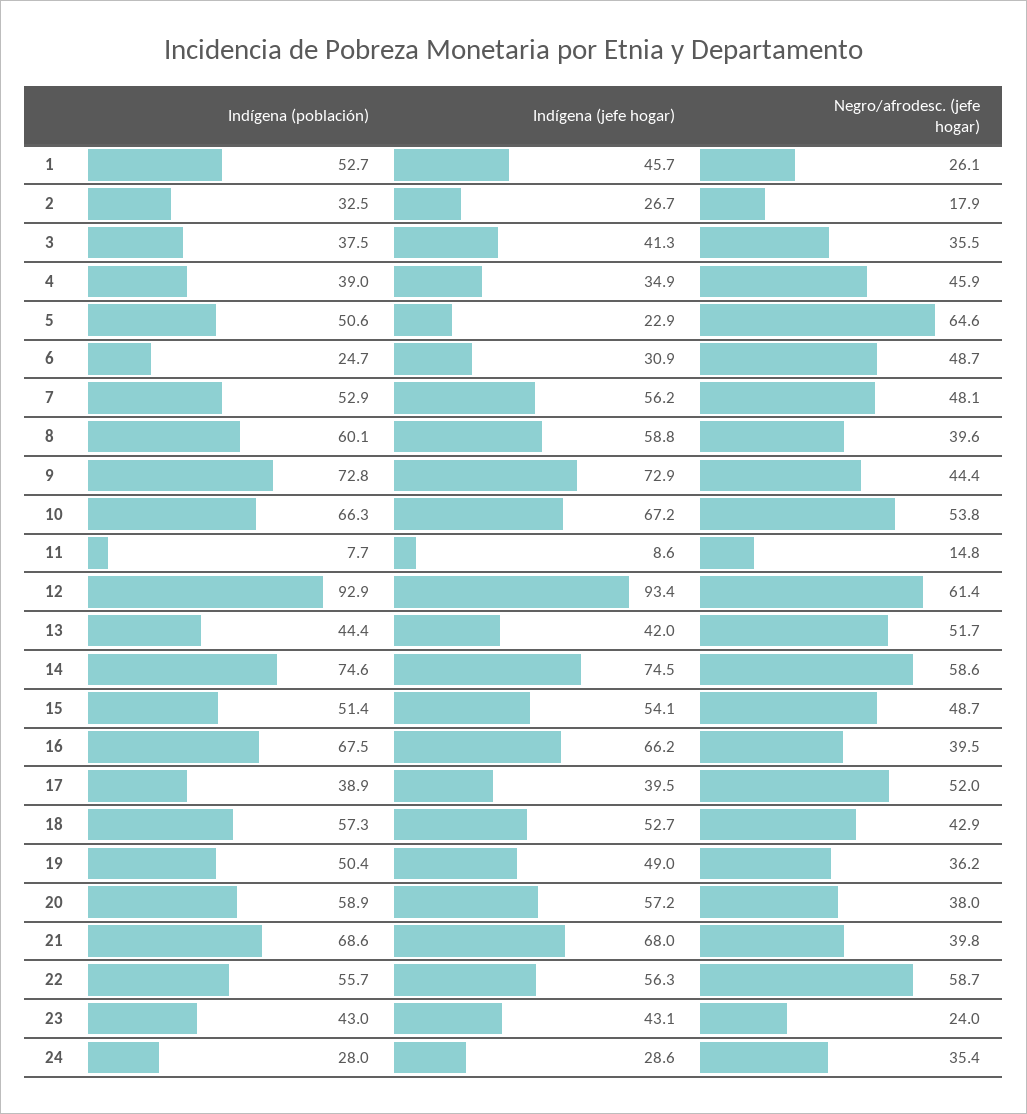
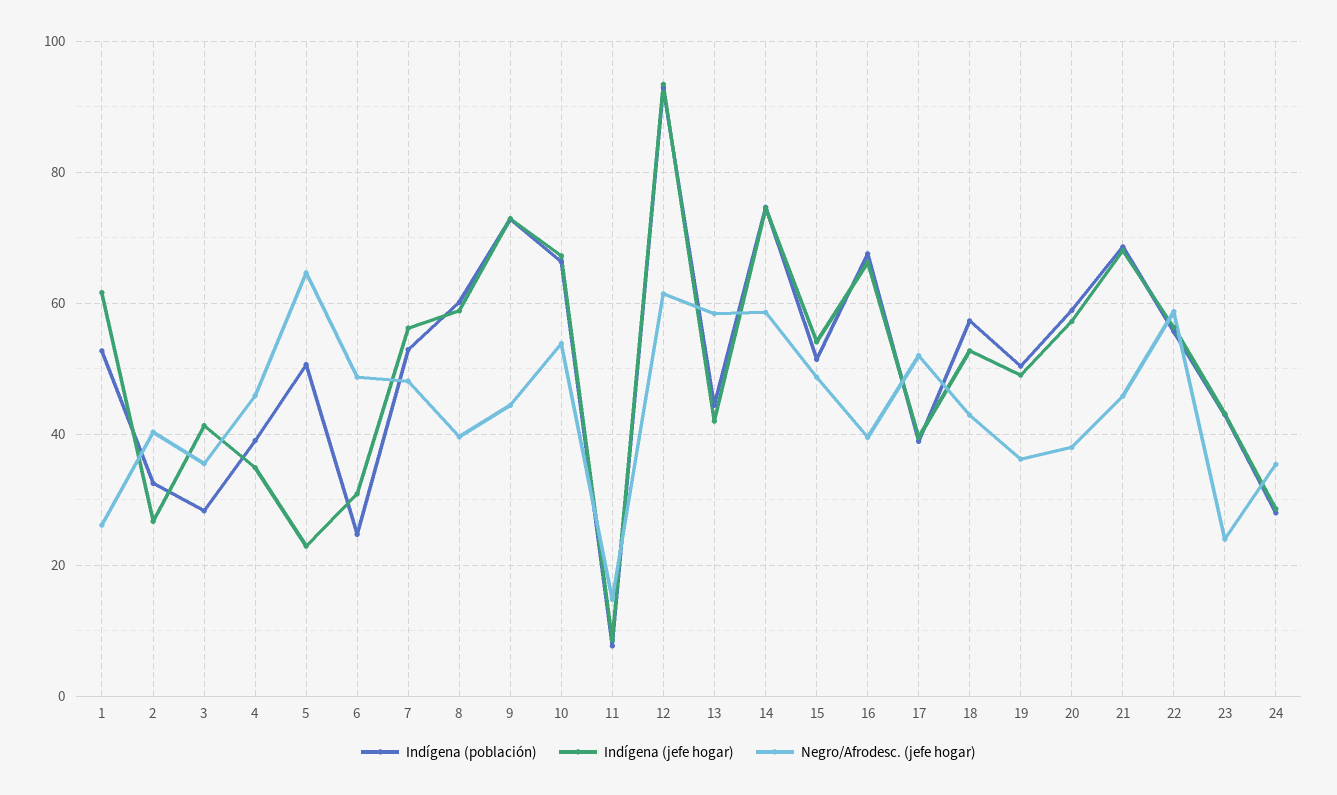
  {
    "Indígena (población)": {
      "1": 52.7,
      "2": 32.5,
-     "3": 37.5,
+     "3": 28,
      "4": 39,
      "5": 50.6,
      "6": 24.7,
      "7": 52.9,
      "8": 60.1,
      "9": 72.8,
      "10": 66.3,
      "11": 7.7,
      "12": 92.9,
      "13": 44.4,
      "14": 74.6,
      "15": 51.4,
      "16": 67.5,
      "17": 38.9,
      "18": 57.3,
      "19": 50.4,
      "20": 58.9,
      "21": 68.6,
      "22": 55.7,
      "23": 43,
      "24": 28
    },
    "Indígena (jefe hogar)": {
-     "1": 45.7,
+     "1": 62,
      "2": 26.7,
      "3": 41.3,
      "4": 34.9,
      "5": 22.9,
      "6": 30.9,
      "7": 56.2,
      "8": 58.8,
      "9": 72.9,
      "10": 67.2,
      "11": 8.6,
      "12": 93.4,
      "13": 42,
      "14": 74.5,
      "15": 54.1,
      "16": 66.2,
      "17": 39.5,
      "18": 52.7,
      "19": 49,
      "20": 57.2,
      "21": 68,
      "22": 56.3,
      "23": 43.1,
      "24": 28.6
    },
    "Negro/afrodesc. (jefe hogar)": {
      "1": 26.1,
-     "2": 17.9,
+     "2": 40,
      "3": 35.5,
      "4": 45.9,
      "5": 64.6,
      "6": 48.7,
      "7": 48.1,
      "8": 39.6,
      "9": 44.4,
      "10": 53.8,
      "11": 14.8,
      "12": 61.4,
-     "13": 51.7,
+     "13": 58,
      "14": 58.6,
      "15": 48.7,
      "16": 39.5,
      "17": 52,
      "18": 42.9,
      "19": 36.2,
      "20": 38,
-     "21": 39.8,
+     "21": 46,
      "22": 58.7,
      "23": 24,
      "24": 35.4
    }
  }

